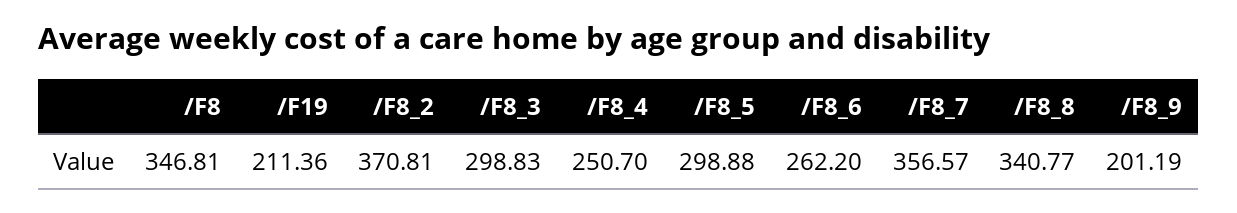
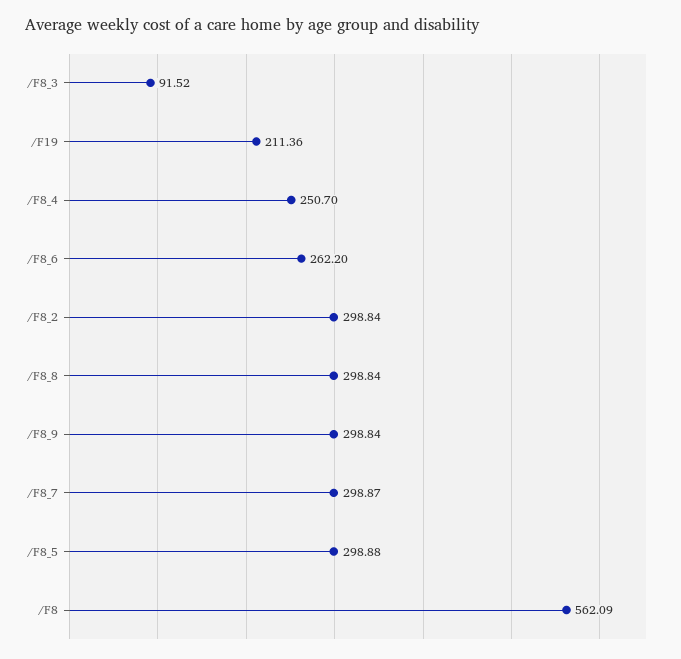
  {
-   "/F8": 346.81,
+   "/F8": 562.09,
    "/F19": 211.36,
-   "/F8_2": 370.81,
+   "/F8_2": 298.84,
-   "/F8_3": 298.83,
+   "/F8_3": 91.52,
    "/F8_4": 250.7,
    "/F8_5": 298.88,
    "/F8_6": 262.2,
-   "/F8_7": 356.57,
+   "/F8_7": 298.87,
-   "/F8_8": 340.77,
+   "/F8_8": 298.84,
-   "/F8_9": 201.19
+   "/F8_9": 298.84
  }

